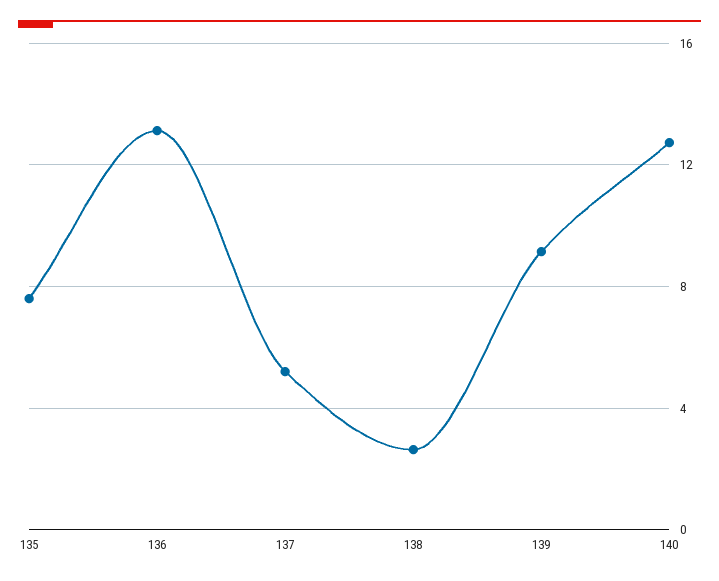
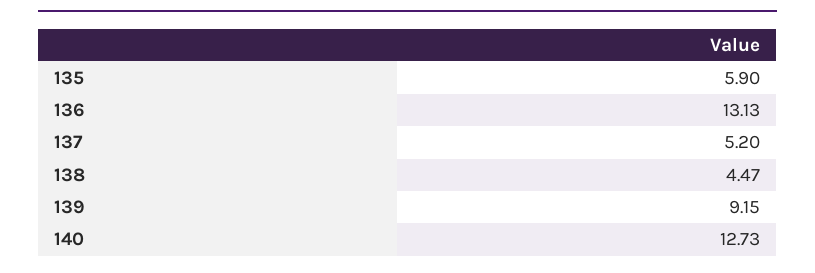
  {
-   "135": 7.5,
+   "135": 5.9,
    "136": 13.13,
    "137": 5.2,
-   "138": 2.5,
+   "138": 4.47,
    "139": 9.15,
    "140": 12.73
  }

